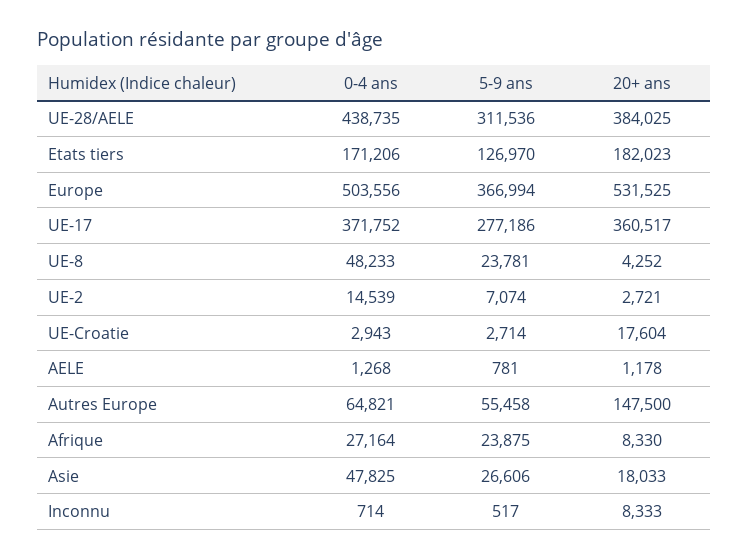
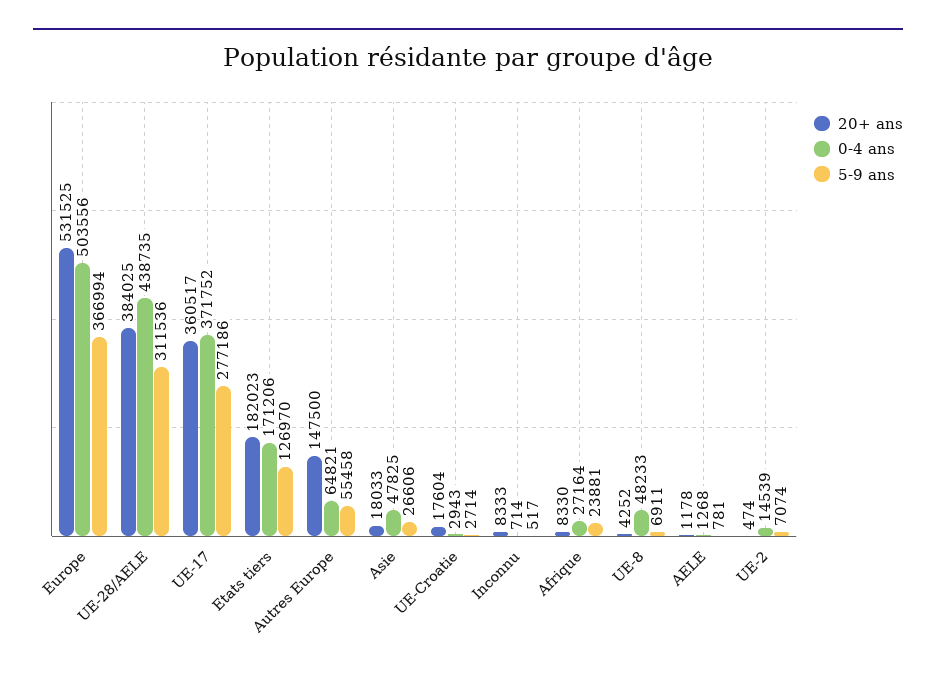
  {
    "0-4 ans": {
      "UE-28/AELE": 438735,
      "Etats tiers": 171206,
      "Europe": 503556,
      "UE-17": 371752,
      "UE-8": 48233,
      "UE-2": 14539,
      "UE-Croatie": 2943,
      "AELE": 1268,
      "Autres Europe": 64821,
      "Afrique": 27164,
      "Asie": 47825,
      "Inconnu": 714
    },
    "5-9 ans": {
      "UE-28/AELE": 311536,
      "Etats tiers": 126970,
      "Europe": 366994,
      "UE-17": 277186,
-     "UE-8": 23781,
+     "UE-8": 6911,
      "UE-2": 7074,
      "UE-Croatie": 2714,
      "AELE": 781,
      "Autres Europe": 55458,
-     "Afrique": 23875,
+     "Afrique": 23881,
      "Asie": 26606,
      "Inconnu": 517
    },
    "20+ ans": {
      "UE-28/AELE": 384025,
      "Etats tiers": 182023,
      "Europe": 531525,
      "UE-17": 360517,
      "UE-8": 4252,
-     "UE-2": 2721,
+     "UE-2": 474,
      "UE-Croatie": 17604,
      "AELE": 1178,
      "Autres Europe": 147500,
      "Afrique": 8330,
      "Asie": 18033,
      "Inconnu": 8333
    }
  }

